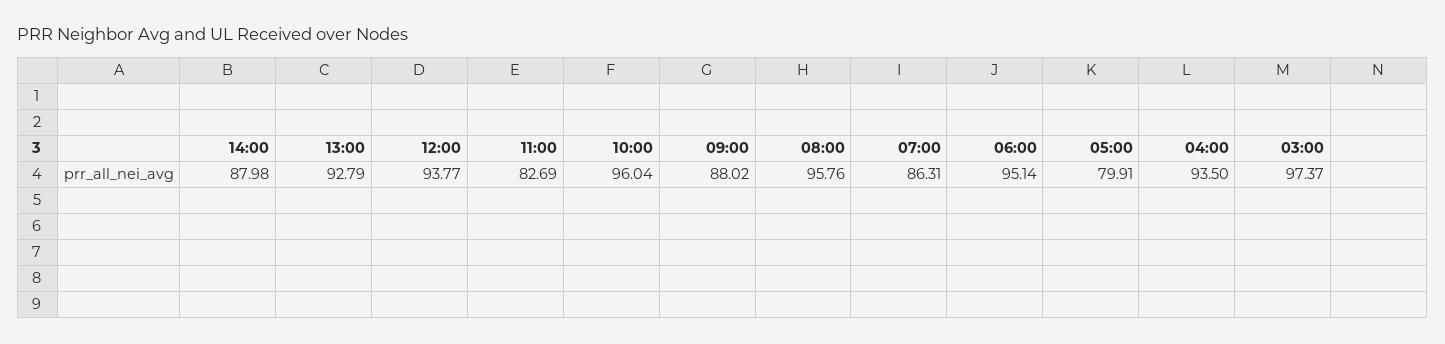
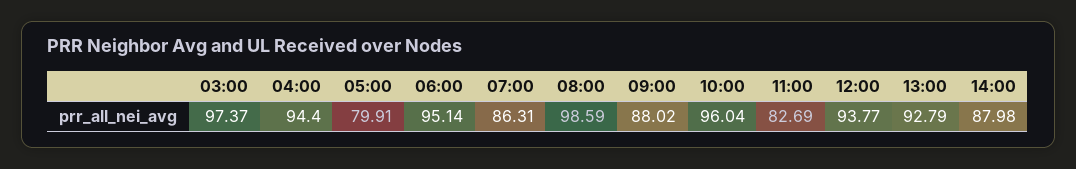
  {
    "14:00": 87.98,
    "13:00": 92.79,
    "12:00": 93.77,
    "11:00": 82.69,
    "10:00": 96.04,
    "09:00": 88.02,
-   "08:00": 95.76,
+   "08:00": 98.59,
    "07:00": 86.31,
    "06:00": 95.14,
    "05:00": 79.91,
-   "04:00": 93.5,
+   "04:00": 94.4,
    "03:00": 97.37
  }

